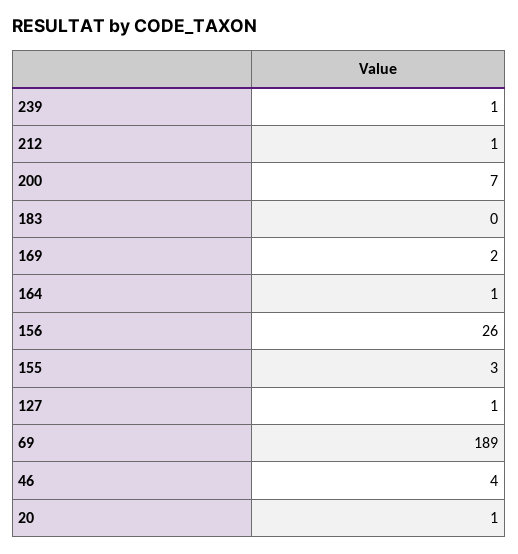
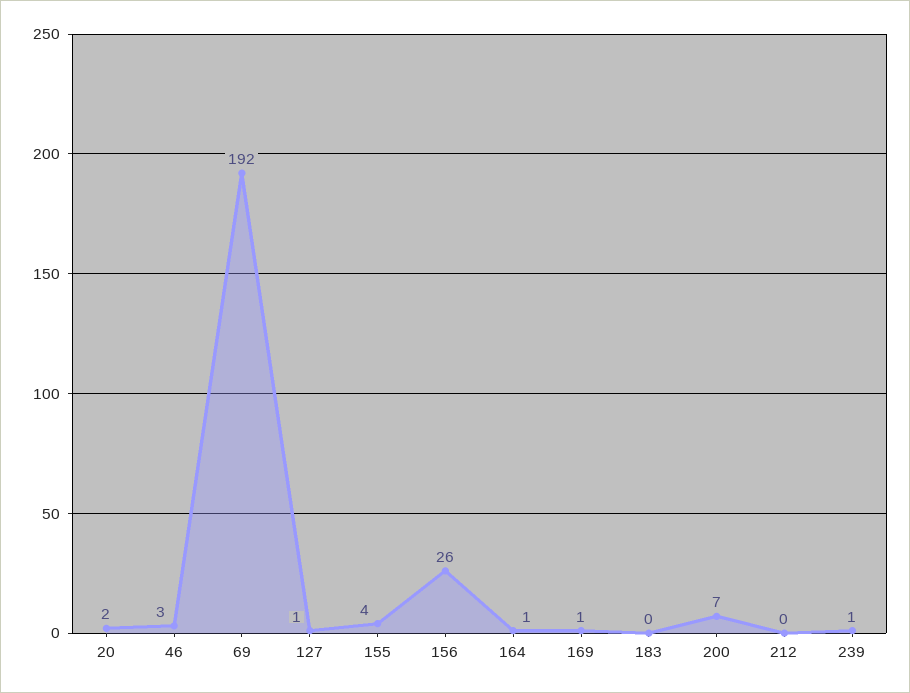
  {
    "239": 1,
-   "212": 1,
+   "212": 0,
    "200": 7,
    "183": 0,
-   "169": 2,
+   "169": 1,
    "164": 1,
    "156": 26,
-   "155": 3,
+   "155": 4,
    "127": 1,
-   "69": 189,
+   "69": 192,
-   "46": 4,
+   "46": 3,
-   "20": 1
+   "20": 2
  }

